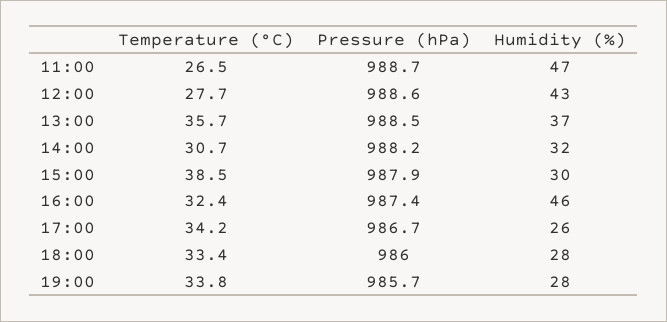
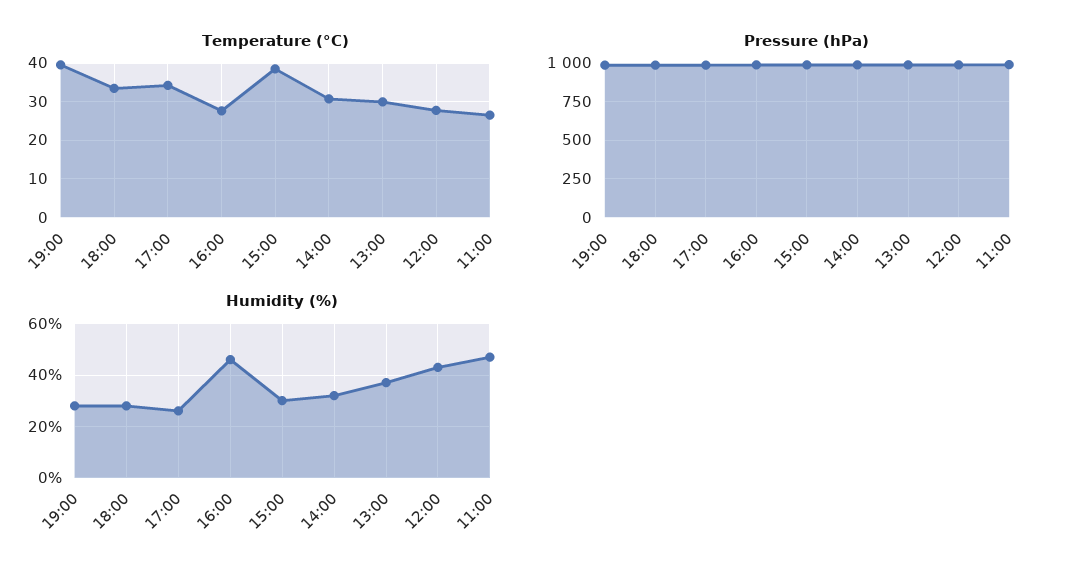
  {
    "Temperature (°C)": {
      "11:00": 26.5,
      "12:00": 27.7,
-     "13:00": 35.7,
+     "13:00": 30,
      "14:00": 30.7,
      "15:00": 38.5,
-     "16:00": 32.4,
+     "16:00": 28,
      "17:00": 34.2,
      "18:00": 33.4,
-     "19:00": 33.8
+     "19:00": 40
    },
    "Pressure (hPa)": {
      "11:00": 988.7,
      "12:00": 988.6,
      "13:00": 988.5,
      "14:00": 988.2,
      "15:00": 987.9,
      "16:00": 987.4,
      "17:00": 986.7,
      "18:00": 986,
      "19:00": 985.7
    },
    "Humidity (%)": {
      "11:00": 47,
      "12:00": 43,
      "13:00": 37,
      "14:00": 32,
      "15:00": 30,
      "16:00": 46,
      "17:00": 26,
      "18:00": 28,
      "19:00": 28
    }
  }

